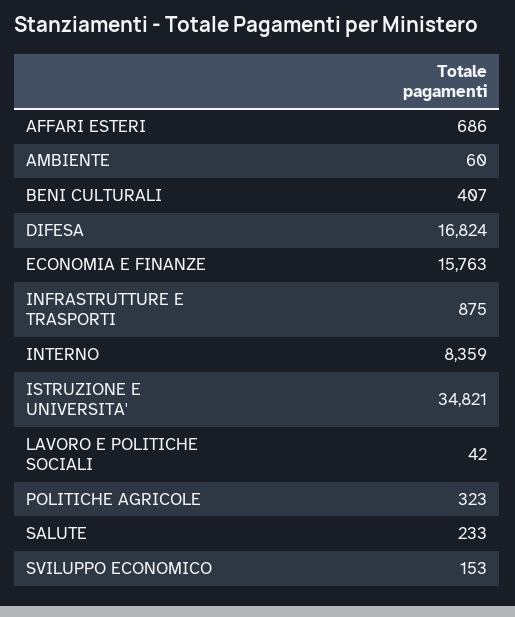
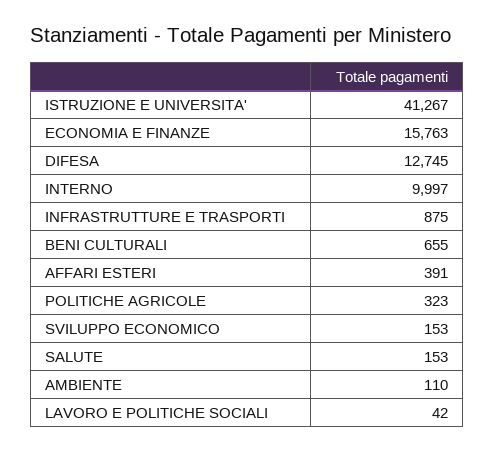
  {
-   "AFFARI ESTERI": 686,
+   "AFFARI ESTERI": 391,
-   "AMBIENTE": 60,
+   "AMBIENTE": 110,
-   "BENI CULTURALI": 407,
+   "BENI CULTURALI": 655,
-   "DIFESA": 16824,
+   "DIFESA": 12745,
    "ECONOMIA E FINANZE": 15763,
    "INFRASTRUTTURE E TRASPORTI": 875,
-   "INTERNO": 8359,
+   "INTERNO": 9997,
-   "ISTRUZIONE E UNIVERSITA'": 34821,
+   "ISTRUZIONE E UNIVERSITA'": 41267,
    "LAVORO E POLITICHE SOCIALI": 42,
    "POLITICHE AGRICOLE": 323,
-   "SALUTE": 233,
+   "SALUTE": 153,
    "SVILUPPO ECONOMICO": 153
  }

